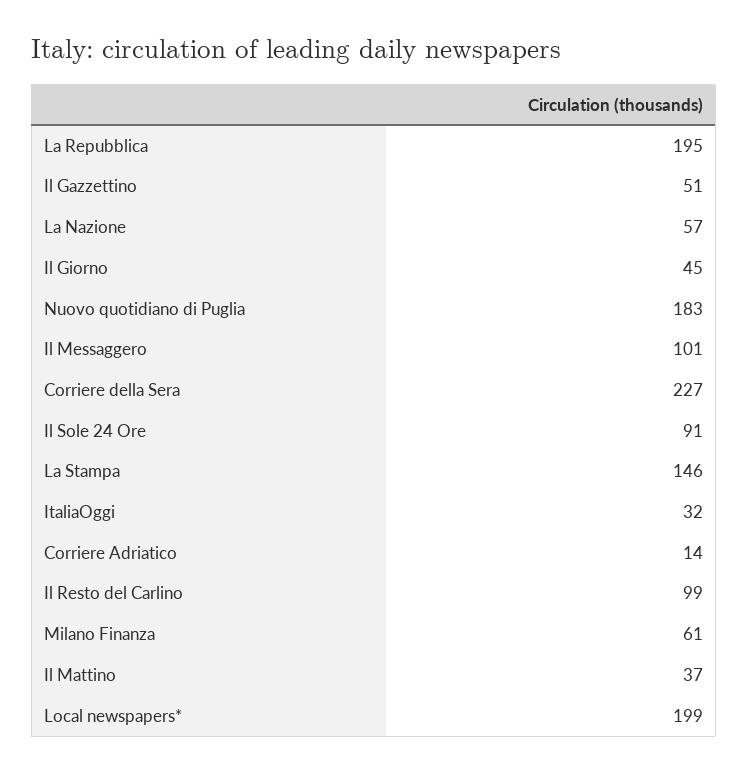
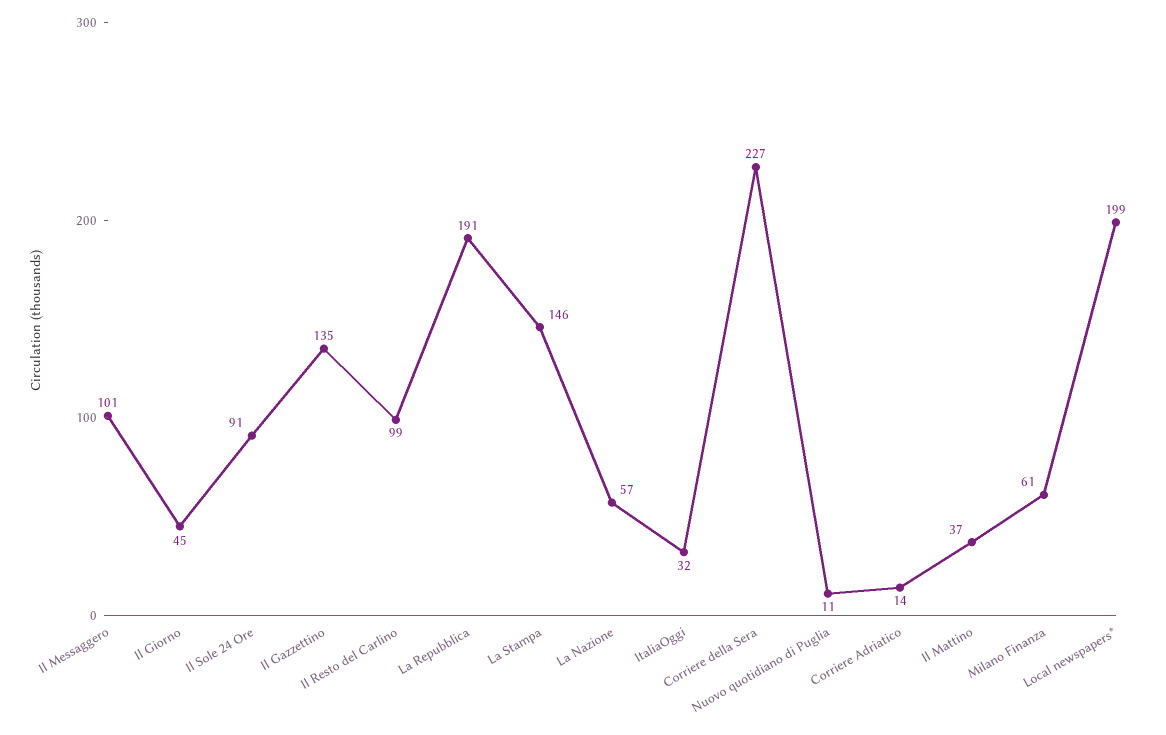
  {
-   "La Repubblica": 195,
+   "La Repubblica": 191,
-   "Il Gazzettino": 51,
+   "Il Gazzettino": 135,
    "La Nazione": 57,
    "Il Giorno": 45,
-   "Nuovo quotidiano di Puglia": 183,
+   "Nuovo quotidiano di Puglia": 11,
    "Il Messaggero": 101,
    "Corriere della Sera": 227,
    "Il Sole 24 Ore": 91,
    "La Stampa": 146,
    "ItaliaOggi": 32,
    "Corriere Adriatico": 14,
    "Il Resto del Carlino": 99,
    "Milano Finanza": 61,
    "Il Mattino": 37,
    "Local newspapers*": 199
  }

